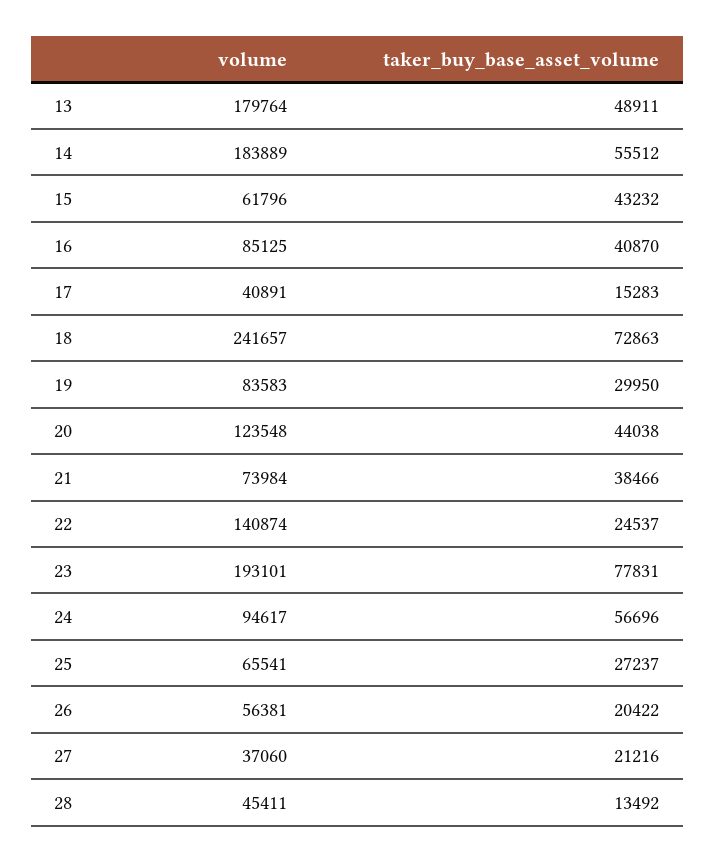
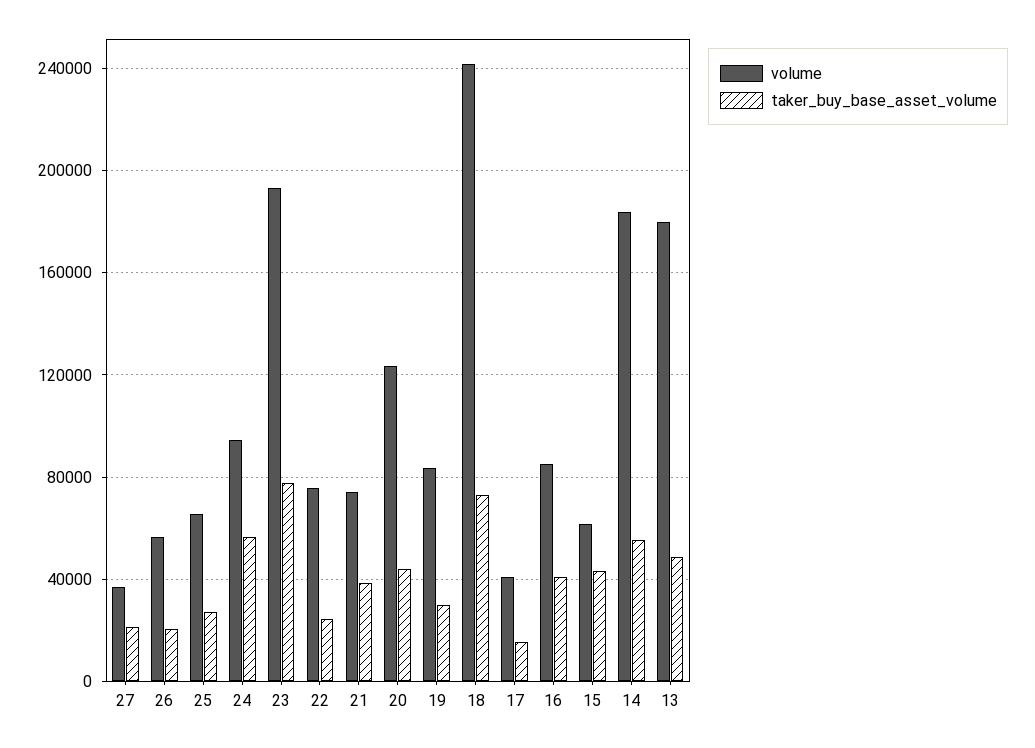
  {
    "volume": {
      "13": 179764,
      "14": 183889,
      "15": 61796,
      "16": 85125,
      "17": 40891,
      "18": 241657,
      "19": 83583,
      "20": 123548,
      "21": 73984,
-     "22": 140874,
+     "22": 75000,
      "23": 193101,
      "24": 94617,
      "25": 65541,
      "26": 56381,
-     "27": 37060,
+     "27": 37060
-     "28": 45411
    },
    "taker_buy_base_asset_volume": {
      "13": 48911,
      "14": 55512,
      "15": 43232,
      "16": 40870,
      "17": 15283,
      "18": 72863,
      "19": 29950,
      "20": 44038,
      "21": 38466,
      "22": 24537,
      "23": 77831,
      "24": 56696,
      "25": 27237,
      "26": 20422,
-     "27": 21216,
+     "27": 21216
-     "28": 13492
    }
  }

